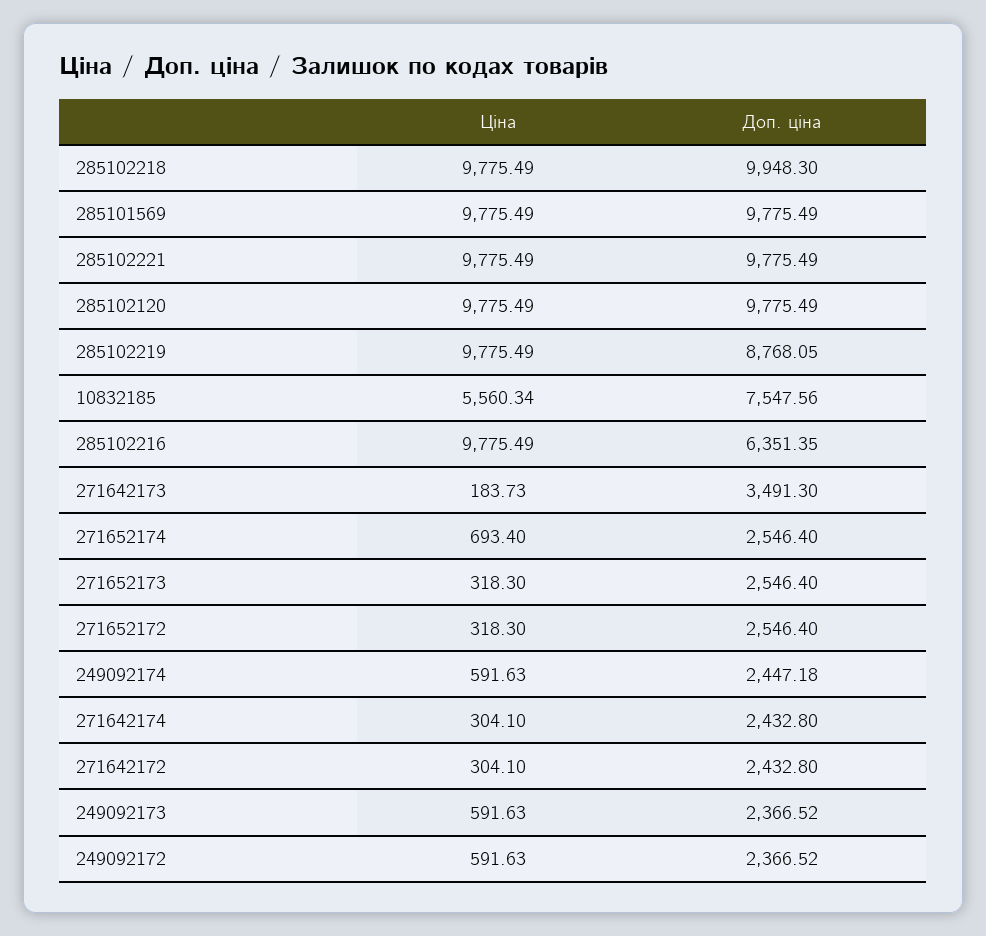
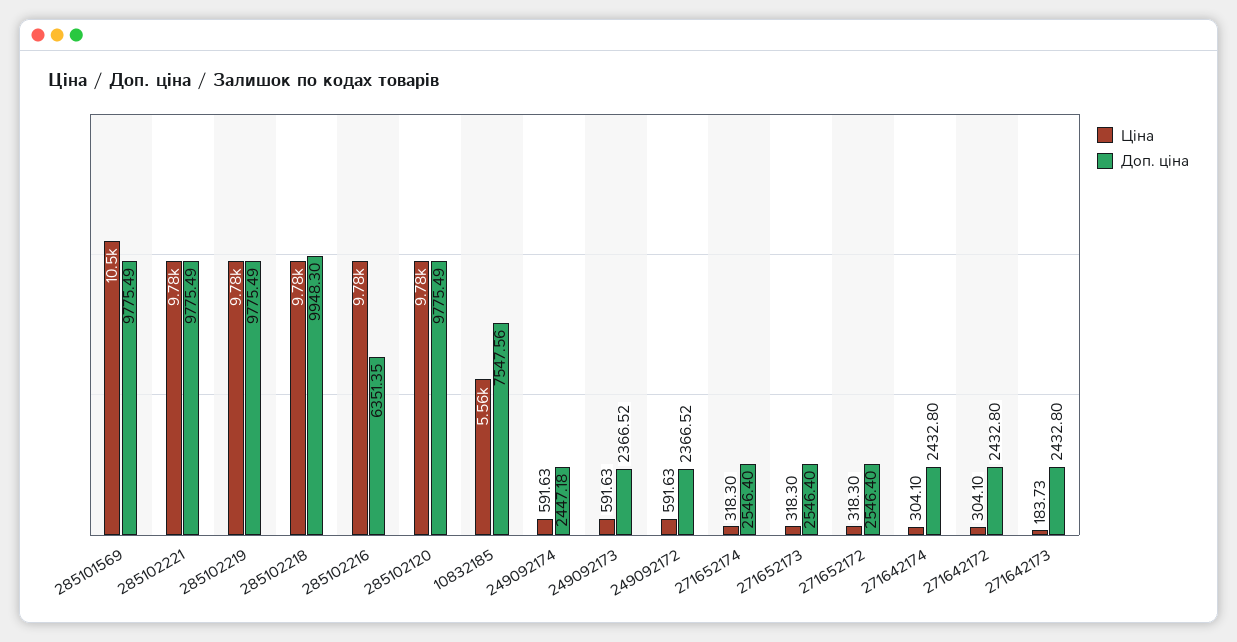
  {
    "Ціна": {
      "285102218": 9775.49,
-     "285101569": 9775.49,
+     "285101569": 10500,
      "285102221": 9775.49,
      "285102120": 9775.49,
      "285102219": 9775.49,
      "10832185": 5560.34,
      "285102216": 9775.49,
      "271642173": 183.73,
-     "271652174": 693.4,
+     "271652174": 318.3,
      "271652173": 318.3,
      "271652172": 318.3,
      "249092174": 591.63,
      "271642174": 304.1,
      "271642172": 304.1,
      "249092173": 591.63,
      "249092172": 591.63
    },
    "Доп. ціна": {
      "285102218": 9948.3,
      "285101569": 9775.49,
      "285102221": 9775.49,
      "285102120": 9775.49,
-     "285102219": 8768.05,
+     "285102219": 9775.49,
      "10832185": 7547.56,
      "285102216": 6351.35,
-     "271642173": 3491.3,
+     "271642173": 2432.8,
      "271652174": 2546.4,
      "271652173": 2546.4,
      "271652172": 2546.4,
      "249092174": 2447.18,
      "271642174": 2432.8,
      "271642172": 2432.8,
      "249092173": 2366.52,
      "249092172": 2366.52
    }
  }

